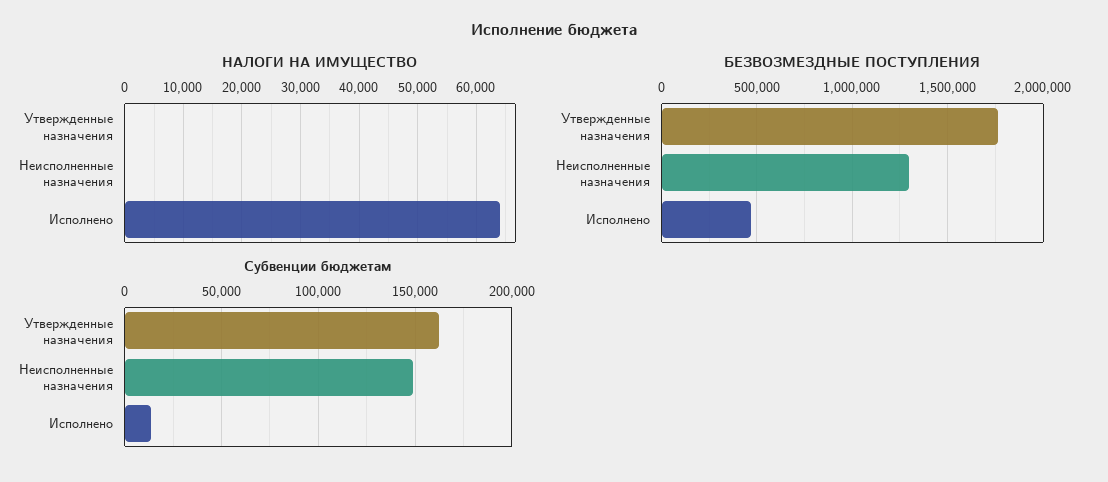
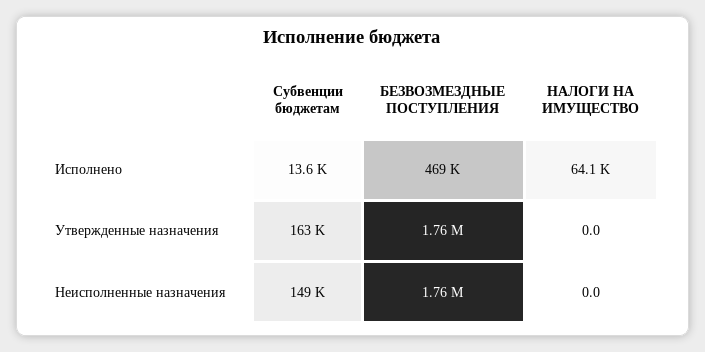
  {
    "НАЛОГИ НА ИМУЩЕСТВО": {
      "Утвержденные назначения": 0,
      "Неисполненные назначения": 0,
      "Исполнено": 64100
    },
    "БЕЗВОЗМЕЗДНЫЕ ПОСТУПЛЕНИЯ": {
      "Утвержденные назначения": 1760000,
-     "Неисполненные назначения": 1300000,
+     "Неисполненные назначения": 1760000,
      "Исполнено": 469000
    },
    "Субвенции бюджетам": {
      "Утвержденные назначения": 163000,
      "Неисполненные назначения": 149000,
      "Исполнено": 13600
    }
  }

